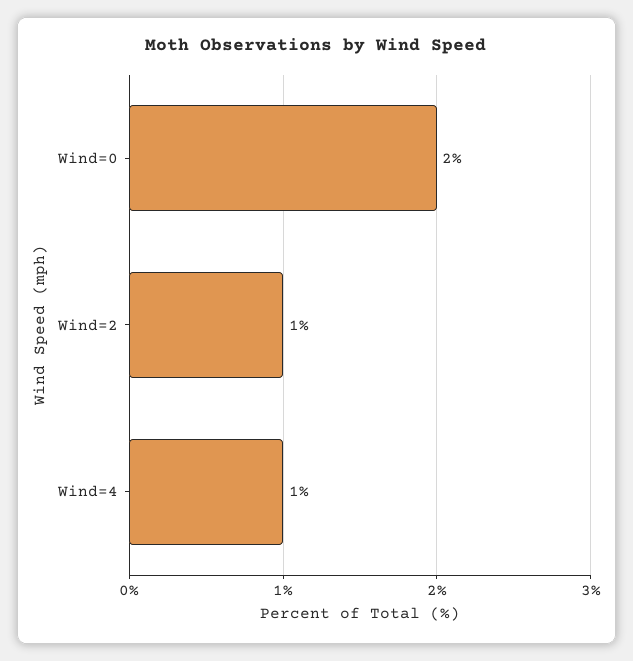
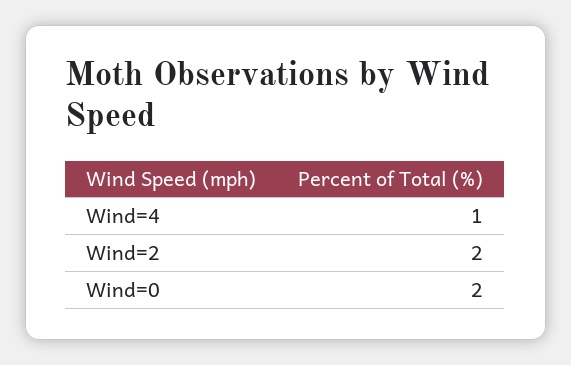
  {
    "Wind=0": 2,
-   "Wind=2": 1,
+   "Wind=2": 2,
    "Wind=4": 1
  }

